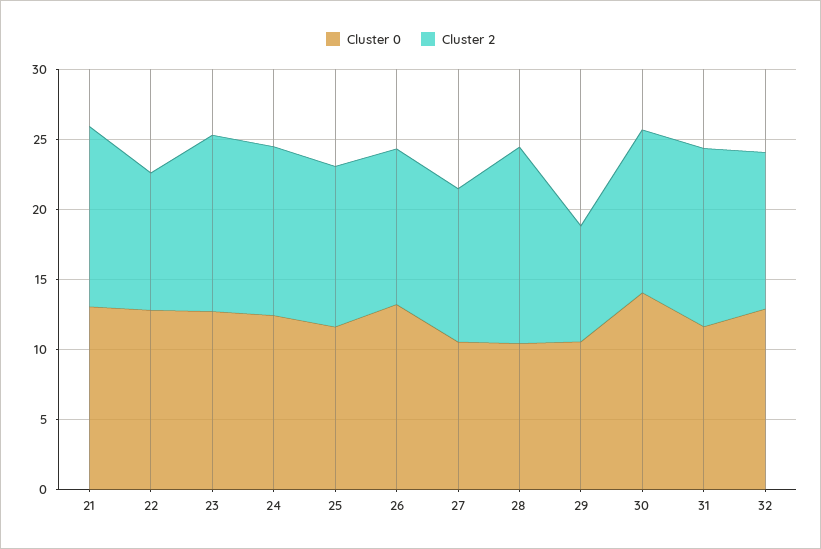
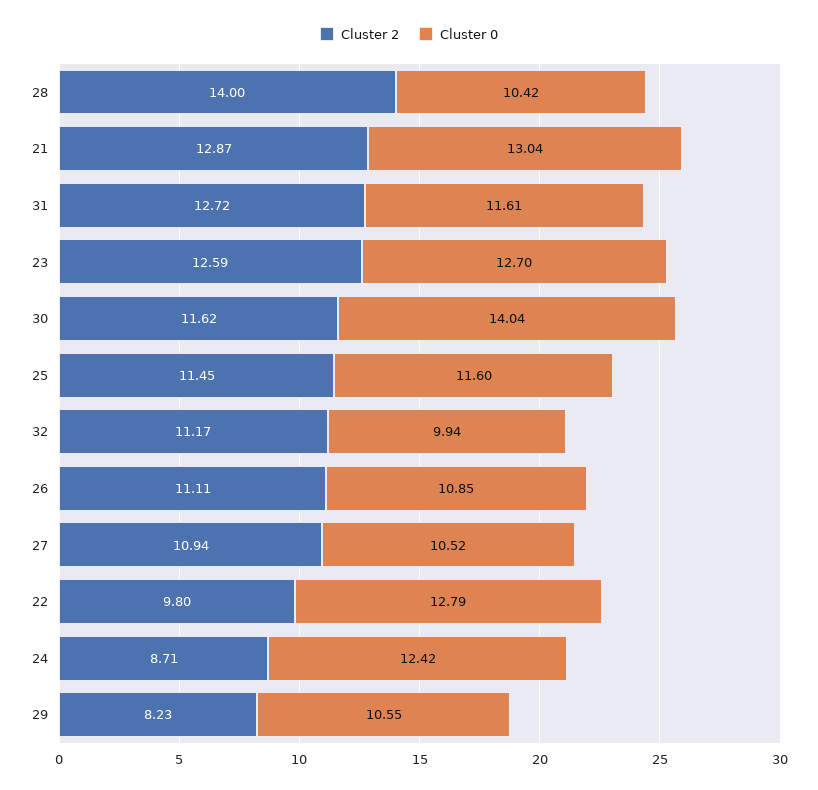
  {
    "Cluster 0": {
      "21": 13.04,
      "22": 12.79,
      "23": 12.7,
      "24": 12.42,
      "25": 11.6,
-     "26": 13,
+     "26": 10.85,
      "27": 10.52,
      "28": 10.42,
      "29": 10.55,
      "30": 14.04,
      "31": 11.61,
-     "32": 13
+     "32": 9.94
    },
    "Cluster 2": {
      "21": 12.87,
      "22": 9.8,
      "23": 12.59,
-     "24": 12,
+     "24": 8.71,
      "25": 11.45,
      "26": 11.11,
      "27": 10.94,
      "28": 14,
      "29": 8.23,
      "30": 11.62,
      "31": 12.72,
      "32": 11.17
    }
  }

